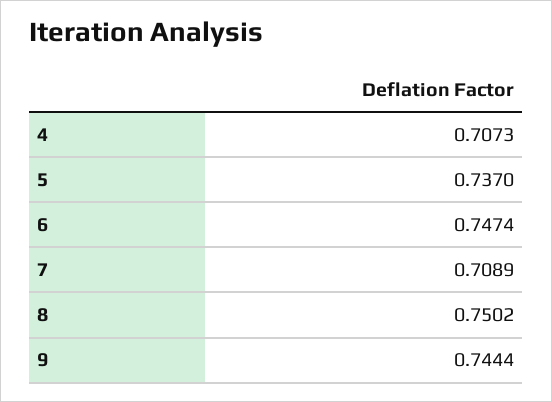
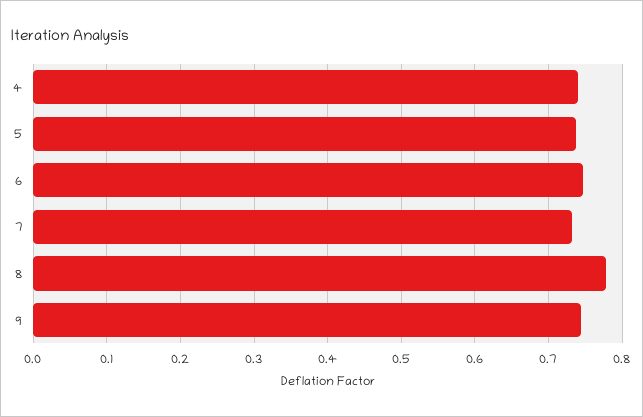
  {
-   "4": 0.7073,
+   "4": 0.74,
    "5": 0.737,
    "6": 0.7474,
-   "7": 0.7089,
+   "7": 0.73,
-   "8": 0.7502,
+   "8": 0.78,
    "9": 0.7444
  }

